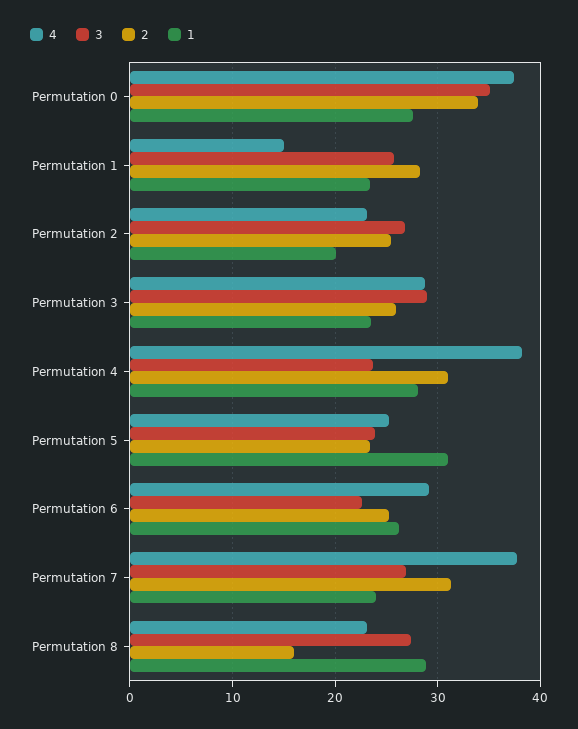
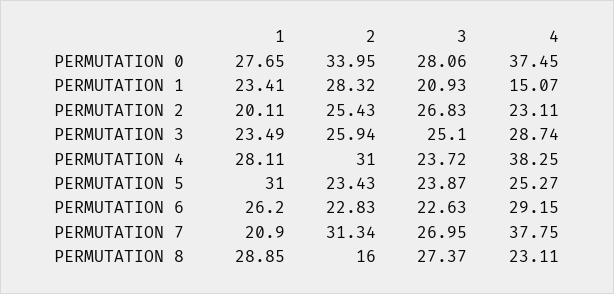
  {
    "4": {
      "Permutation 0": 37.45,
      "Permutation 1": 15.07,
      "Permutation 2": 23.11,
      "Permutation 3": 28.74,
      "Permutation 4": 38.25,
      "Permutation 5": 25.27,
      "Permutation 6": 29.15,
      "Permutation 7": 37.75,
      "Permutation 8": 23.11
    },
    "3": {
-     "Permutation 0": 35,
+     "Permutation 0": 28.06,
-     "Permutation 1": 26,
+     "Permutation 1": 20.93,
      "Permutation 2": 26.83,
-     "Permutation 3": 29,
+     "Permutation 3": 25.1,
      "Permutation 4": 23.72,
      "Permutation 5": 23.87,
      "Permutation 6": 22.63,
      "Permutation 7": 26.95,
      "Permutation 8": 27.37
    },
    "2": {
      "Permutation 0": 33.95,
      "Permutation 1": 28.32,
      "Permutation 2": 25.43,
      "Permutation 3": 25.94,
      "Permutation 4": 31,
      "Permutation 5": 23.43,
-     "Permutation 6": 25,
+     "Permutation 6": 22.83,
      "Permutation 7": 31.34,
      "Permutation 8": 16
    },
    "1": {
      "Permutation 0": 27.65,
      "Permutation 1": 23.41,
      "Permutation 2": 20.11,
      "Permutation 3": 23.49,
      "Permutation 4": 28.11,
      "Permutation 5": 31,
      "Permutation 6": 26.2,
-     "Permutation 7": 24,
+     "Permutation 7": 20.9,
      "Permutation 8": 28.85
    }
  }

